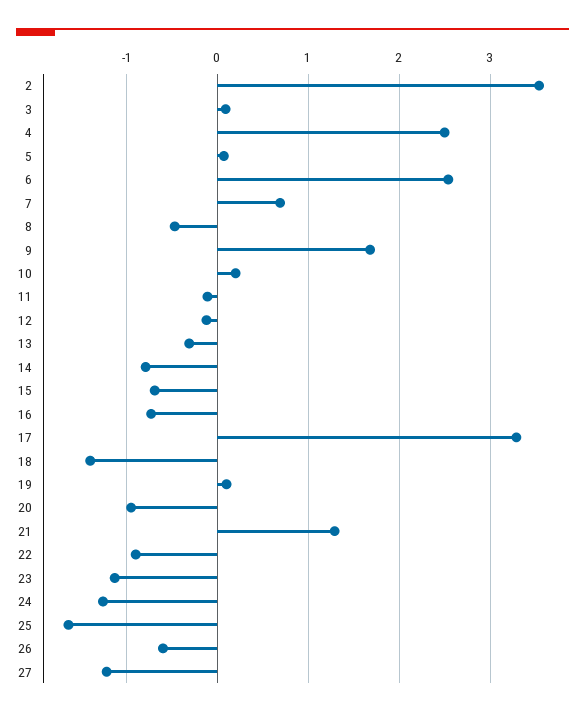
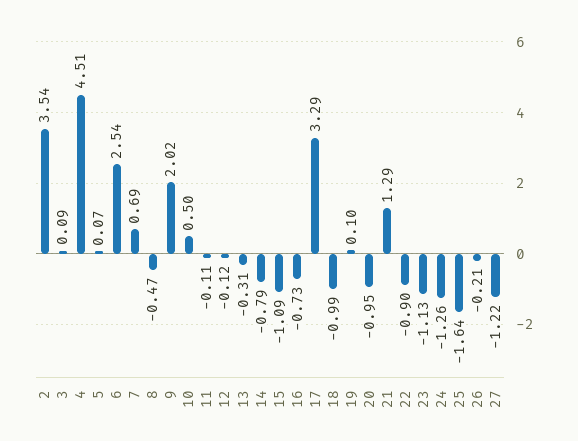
  {
    "2": 3.54,
    "3": 0.09,
-   "4": 2.5,
+   "4": 4.51,
    "5": 0.07,
    "6": 2.54,
    "7": 0.69,
    "8": -0.47,
-   "9": 1.7,
+   "9": 2.02,
-   "10": 0.2,
+   "10": 0.5,
    "11": -0.11,
    "12": -0.12,
    "13": -0.31,
    "14": -0.79,
-   "15": -0.7,
+   "15": -1.09,
    "16": -0.73,
    "17": 3.29,
-   "18": -1.4,
+   "18": -0.99,
    "19": 0.1,
    "20": -0.95,
    "21": 1.29,
    "22": -0.9,
    "23": -1.13,
    "24": -1.26,
    "25": -1.64,
-   "26": -0.6,
+   "26": -0.21,
    "27": -1.22
  }

